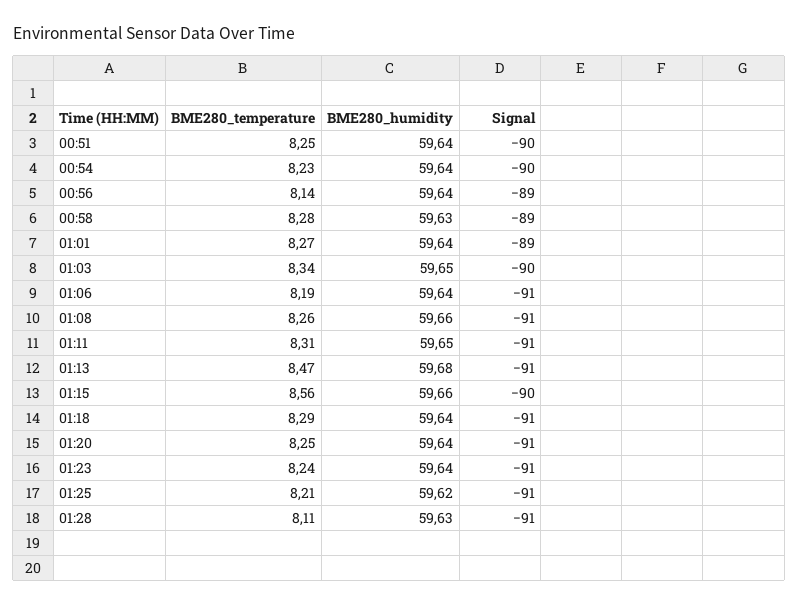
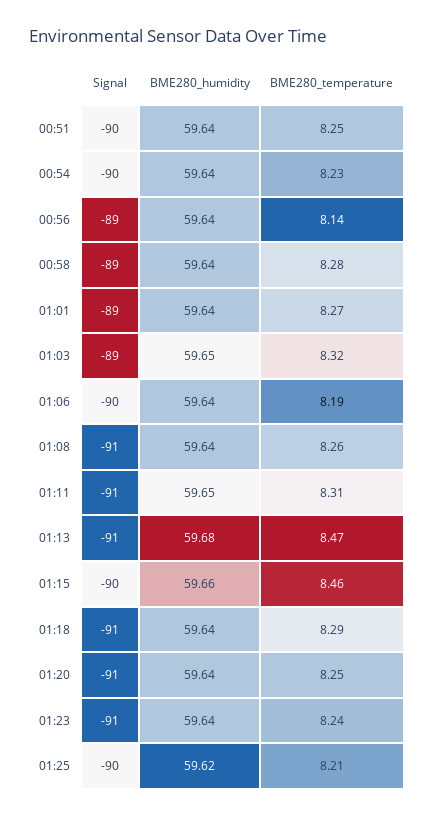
  {
    "BME280_temperature": {
      "00:51": 8.25,
      "00:54": 8.23,
      "00:56": 8.14,
      "00:58": 8.28,
      "01:01": 8.27,
-     "01:03": 8.34,
+     "01:03": 8.32,
      "01:06": 8.19,
      "01:08": 8.26,
      "01:11": 8.31,
      "01:13": 8.47,
-     "01:15": 8.56,
+     "01:15": 8.46,
      "01:18": 8.29,
      "01:20": 8.25,
      "01:23": 8.24,
-     "01:25": 8.21,
+     "01:25": 8.21
-     "01:28": 8.11
    },
    "BME280_humidity": {
      "00:51": 59.64,
      "00:54": 59.64,
      "00:56": 59.64,
-     "00:58": 59.63,
+     "00:58": 59.64,
      "01:01": 59.64,
      "01:03": 59.65,
      "01:06": 59.64,
-     "01:08": 59.66,
+     "01:08": 59.64,
      "01:11": 59.65,
      "01:13": 59.68,
      "01:15": 59.66,
      "01:18": 59.64,
      "01:20": 59.64,
      "01:23": 59.64,
-     "01:25": 59.62,
+     "01:25": 59.62
-     "01:28": 59.63
    },
    "Signal": {
      "00:51": -90,
      "00:54": -90,
      "00:56": -89,
      "00:58": -89,
      "01:01": -89,
-     "01:03": -90,
+     "01:03": -89,
-     "01:06": -91,
+     "01:06": -90,
      "01:08": -91,
      "01:11": -91,
      "01:13": -91,
      "01:15": -90,
      "01:18": -91,
      "01:20": -91,
      "01:23": -91,
-     "01:25": -91,
+     "01:25": -90
-     "01:28": -91
    }
  }

